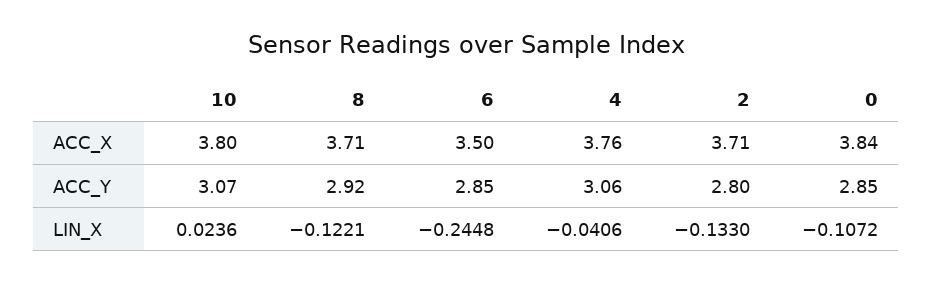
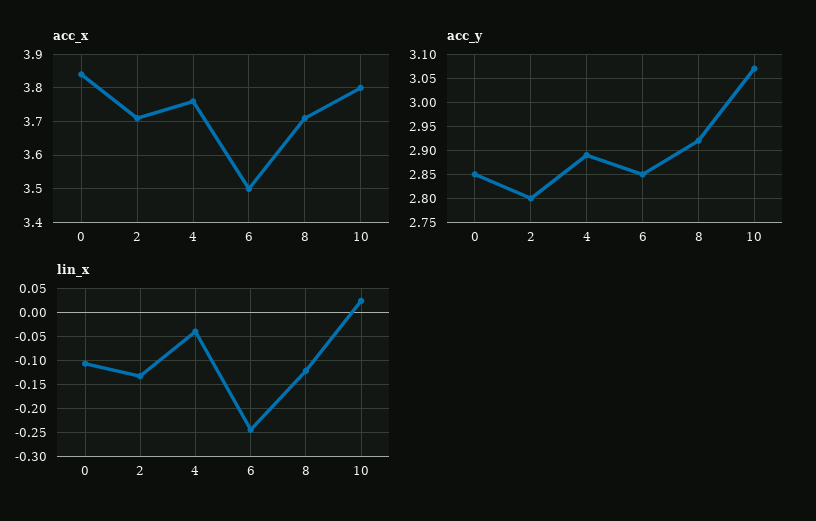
  {
    "ACC_X": {
      "10": 3.8,
      "8": 3.71,
      "6": 3.5,
      "4": 3.76,
      "2": 3.71,
      "0": 3.84
    },
    "ACC_Y": {
      "10": 3.07,
      "8": 2.92,
      "6": 2.85,
-     "4": 3.06,
+     "4": 2.9,
      "2": 2.8,
      "0": 2.85
    },
    "LIN_X": {
      "10": 0.0236,
      "8": -0.1221,
      "6": -0.2448,
      "4": -0.0406,
      "2": -0.133,
      "0": -0.1072
    }
  }

